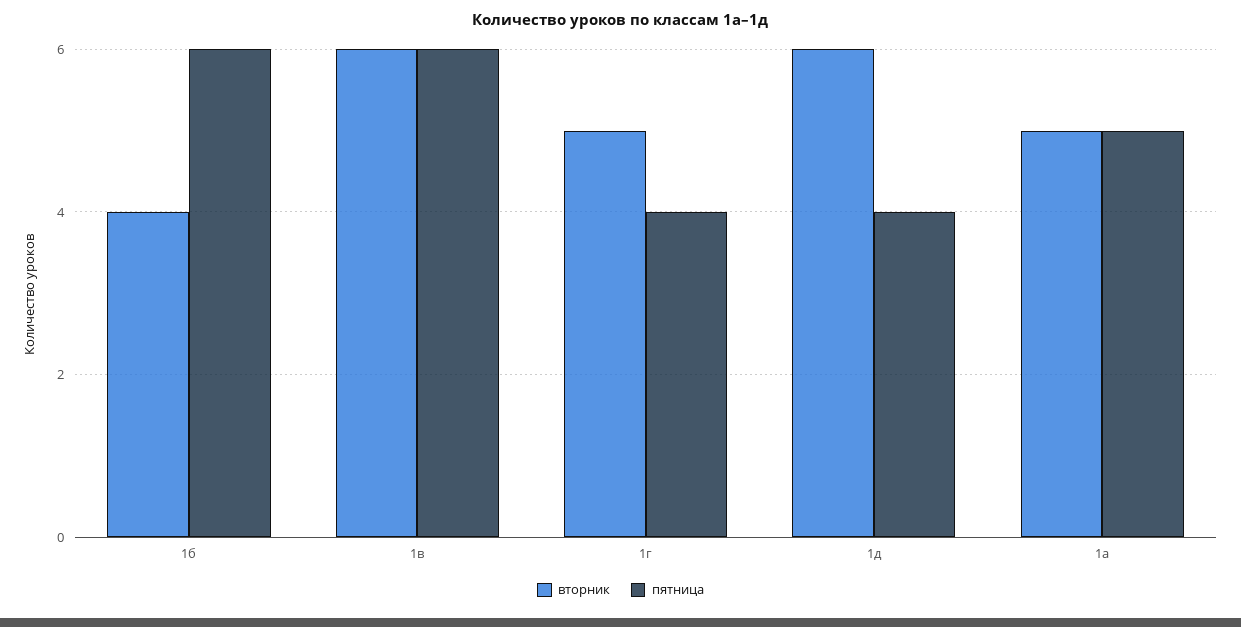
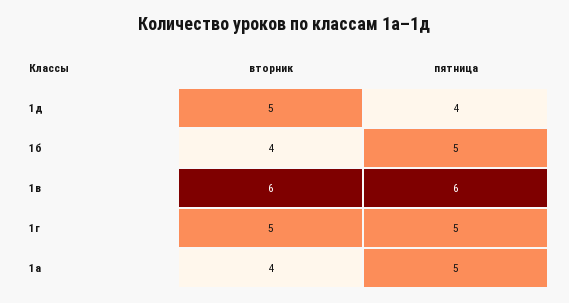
  {
    "вторник": {
      "1б": 4,
      "1в": 6,
      "1г": 5,
-     "1д": 6,
+     "1д": 5,
-     "1а": 5
+     "1а": 4
    },
    "пятница": {
-     "1б": 6,
+     "1б": 5,
      "1в": 6,
-     "1г": 4,
+     "1г": 5,
      "1д": 4,
      "1а": 5
    }
  }

